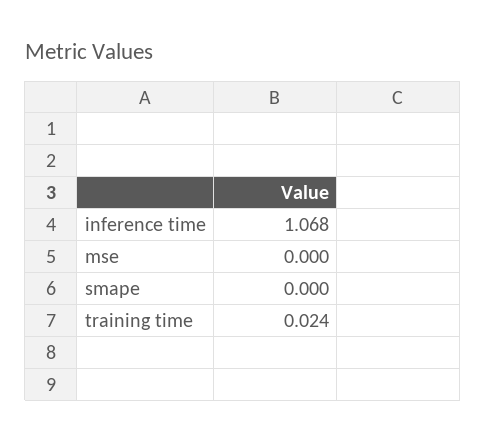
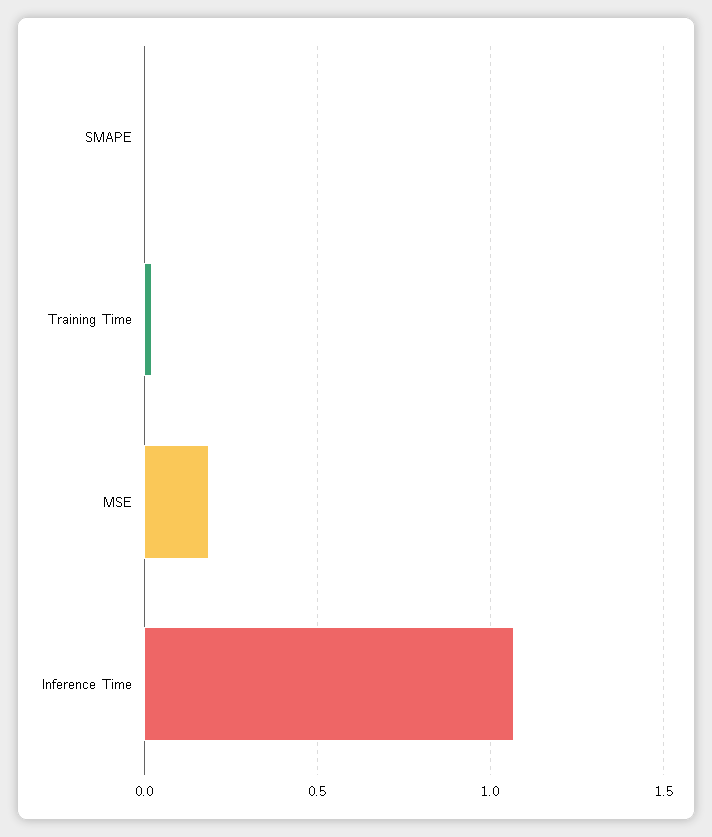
  {
    "inference time": 1.068,
-   "mse": 0,
+   "mse": 0.2,
    "smape": 0,
    "training time": 0.024
  }

